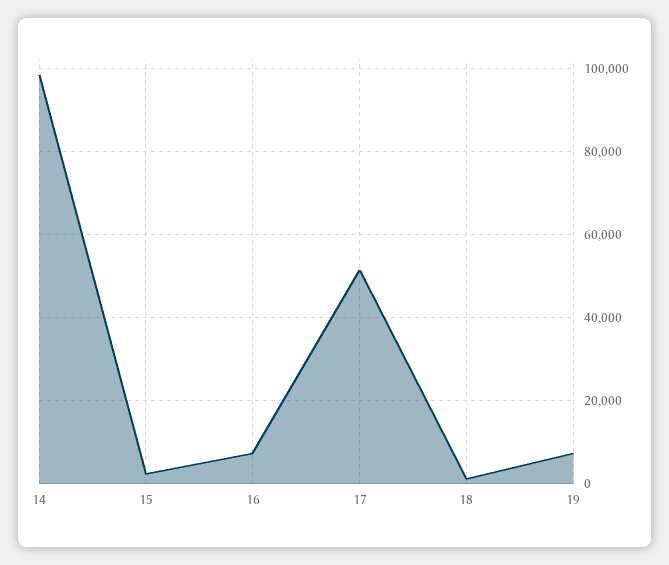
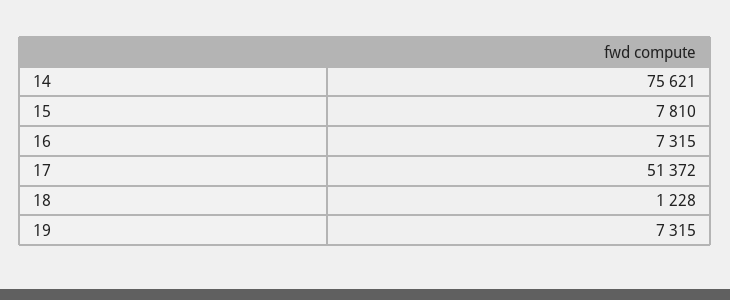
  {
-   "14": 98000,
+   "14": 75621,
-   "15": 2000,
+   "15": 7810,
    "16": 7315,
    "17": 51372,
    "18": 1228,
    "19": 7315
  }

